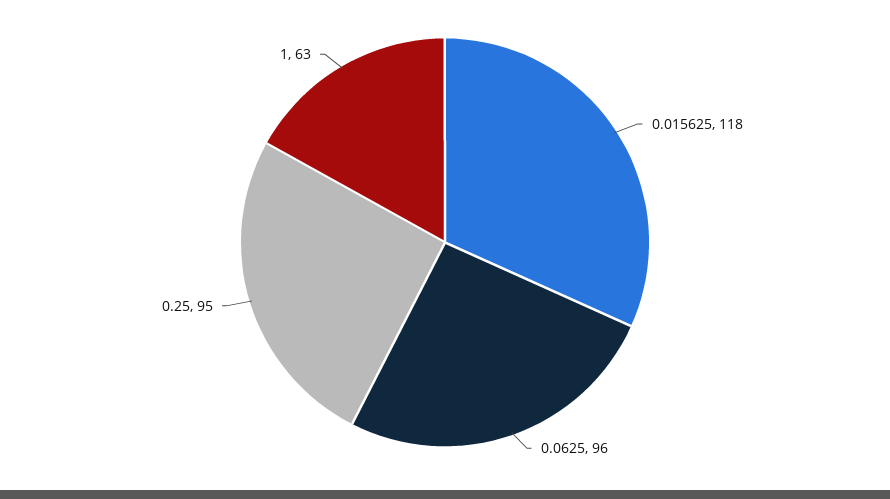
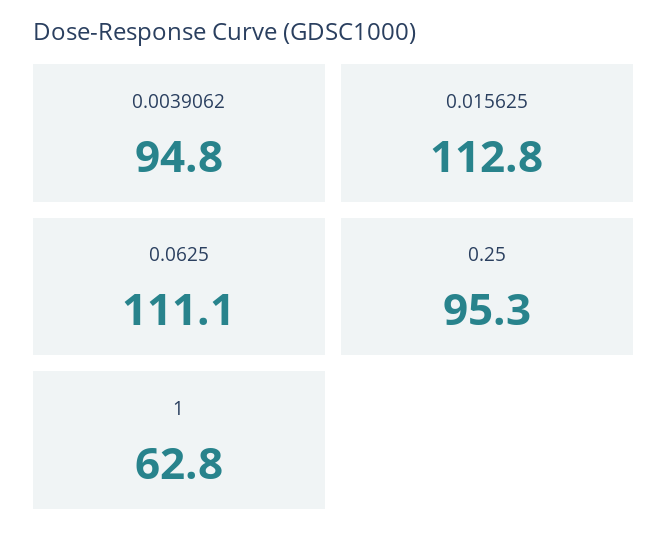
  {
-   "0.015625": 118,
+   "0.015625": 112.8,
-   "0.0625": 96,
+   "0.0625": 111.1,
    "0.25": 95.3,
-   "1": 62.8
+   "1": 62.8,
+   "0.0039062": 94.8
  }

